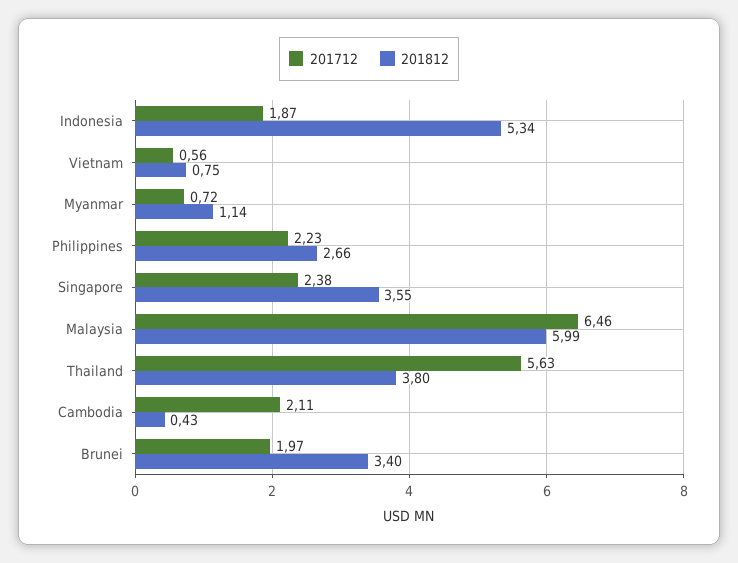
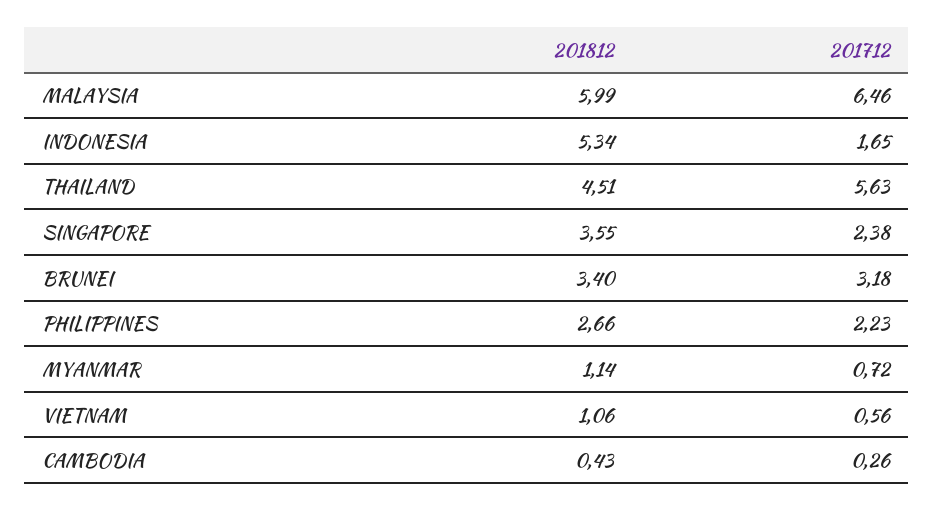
  {
    "201712": {
-     "Indonesia": 1.87,
+     "Indonesia": 1.65,
      "Vietnam": 0.56,
      "Myanmar": 0.72,
      "Philippines": 2.23,
      "Singapore": 2.38,
      "Malaysia": 6.46,
      "Thailand": 5.63,
-     "Cambodia": 2.11,
+     "Cambodia": 0.26,
-     "Brunei": 1.97
+     "Brunei": 3.18
    },
    "201812": {
      "Indonesia": 5.34,
-     "Vietnam": 0.75,
+     "Vietnam": 1.06,
      "Myanmar": 1.14,
      "Philippines": 2.66,
      "Singapore": 3.55,
      "Malaysia": 5.99,
-     "Thailand": 3.8,
+     "Thailand": 4.51,
      "Cambodia": 0.43,
      "Brunei": 3.4
    }
  }

